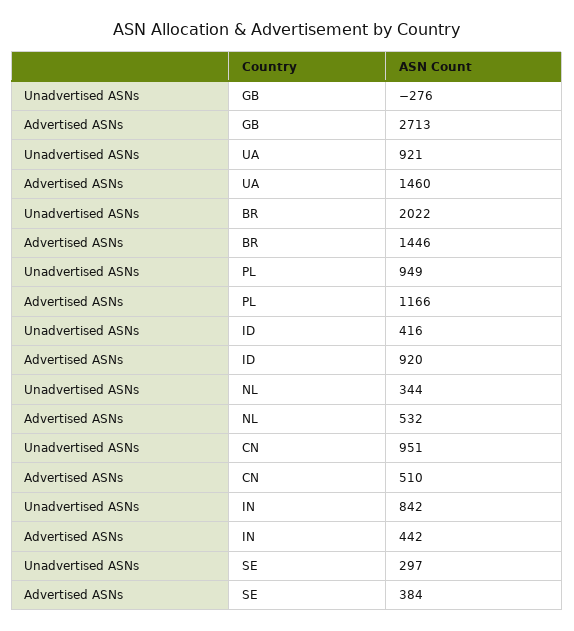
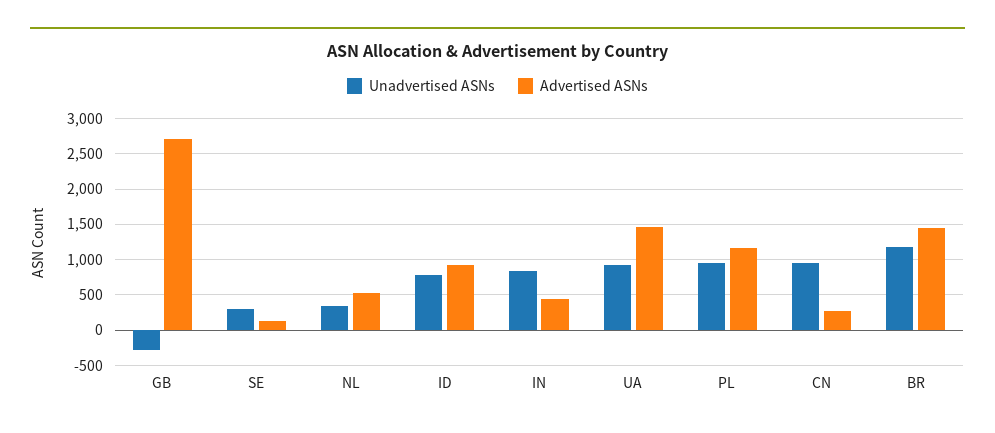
  {
    "Unadvertised ASNs": {
      "GB": -276,
      "UA": 921,
-     "BR": 2022,
+     "BR": 1200,
      "PL": 949,
-     "ID": 416,
+     "ID": 800,
      "NL": 344,
      "CN": 951,
      "IN": 842,
      "SE": 297
    },
    "Advertised ASNs": {
      "GB": 2713,
      "UA": 1460,
      "BR": 1446,
      "PL": 1166,
      "ID": 920,
      "NL": 532,
-     "CN": 510,
+     "CN": 300,
      "IN": 442,
-     "SE": 384
+     "SE": 100
    }
  }

